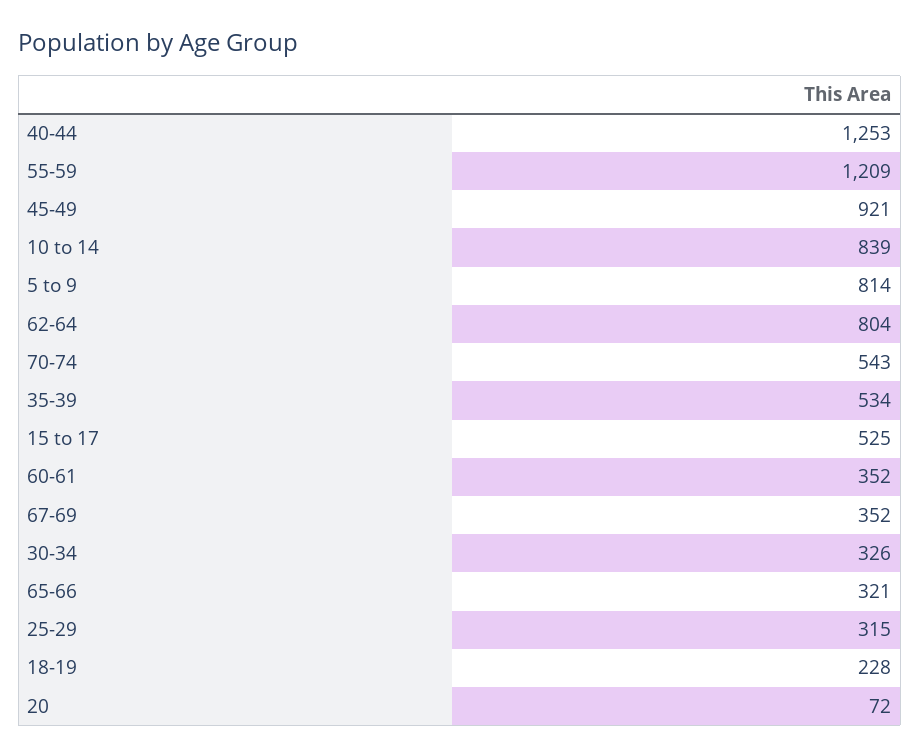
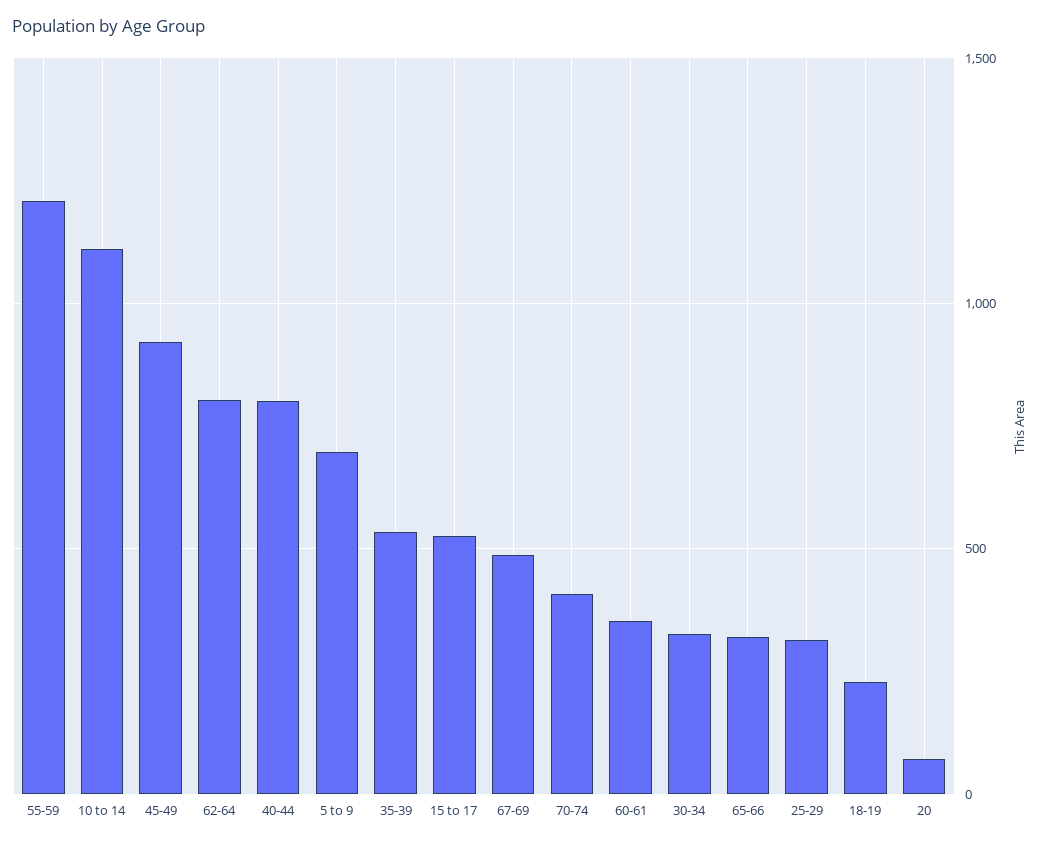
  {
-   "40-44": 1253,
+   "40-44": 800,
    "55-59": 1209,
    "45-49": 921,
-   "10 to 14": 839,
+   "10 to 14": 1100,
-   "5 to 9": 814,
+   "5 to 9": 700,
    "62-64": 804,
-   "70-74": 543,
+   "70-74": 400,
    "35-39": 534,
    "15 to 17": 525,
    "60-61": 352,
-   "67-69": 352,
+   "67-69": 500,
    "30-34": 326,
    "65-66": 321,
    "25-29": 315,
    "18-19": 228,
    "20": 72
  }

